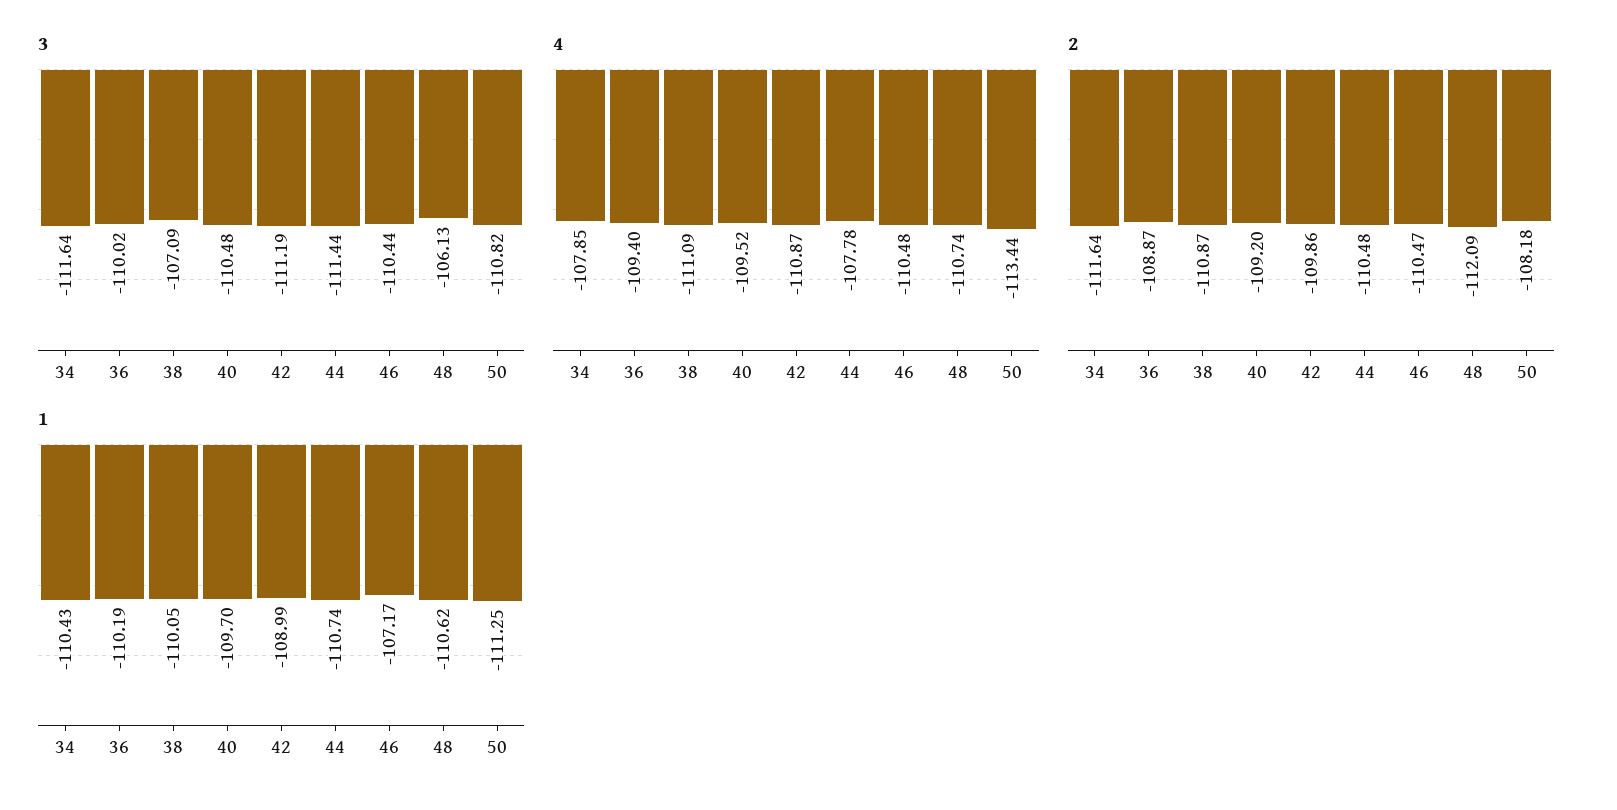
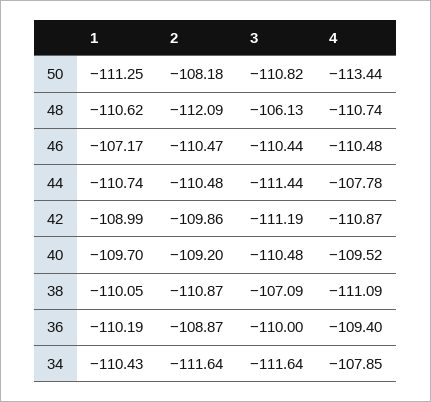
  {
    "3": {
      "34": -111.64,
-     "36": -110.02,
+     "36": -110,
      "38": -107.09,
      "40": -110.48,
      "42": -111.19,
      "44": -111.44,
      "46": -110.44,
      "48": -106.13,
      "50": -110.82
    },
    "4": {
      "34": -107.85,
      "36": -109.4,
      "38": -111.09,
      "40": -109.52,
      "42": -110.87,
      "44": -107.78,
      "46": -110.48,
      "48": -110.74,
      "50": -113.44
    },
    "2": {
      "34": -111.64,
      "36": -108.87,
      "38": -110.87,
      "40": -109.2,
      "42": -109.86,
      "44": -110.48,
      "46": -110.47,
      "48": -112.09,
      "50": -108.18
    },
    "1": {
      "34": -110.43,
      "36": -110.19,
      "38": -110.05,
      "40": -109.7,
      "42": -108.99,
      "44": -110.74,
      "46": -107.17,
      "48": -110.62,
      "50": -111.25
    }
  }

